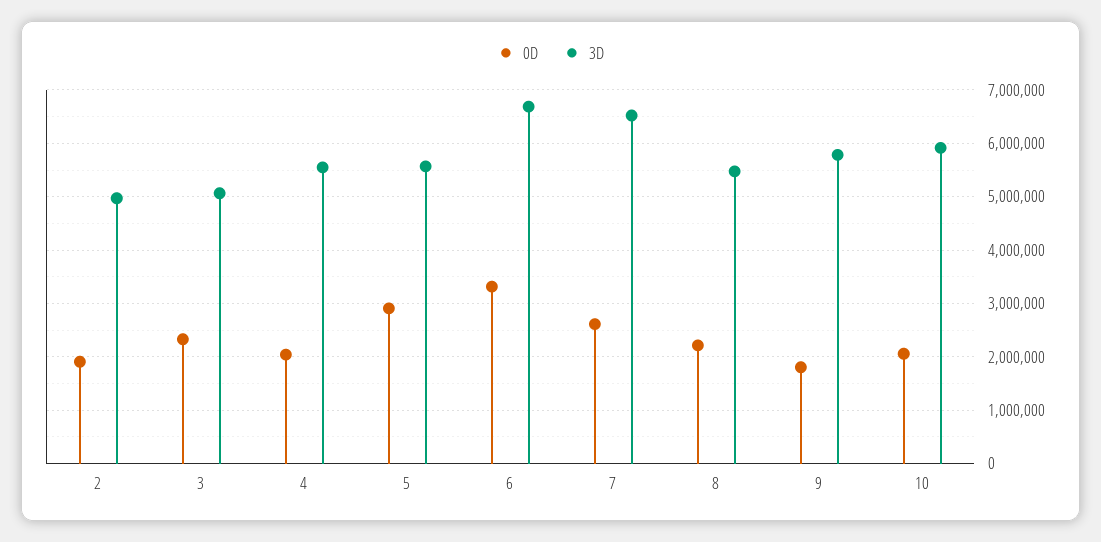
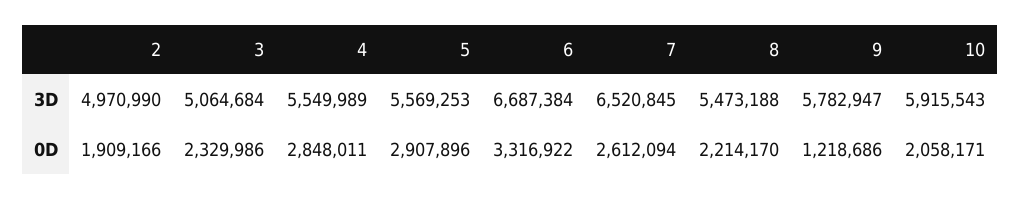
  {
    "0D": {
      "2": 1909166,
      "3": 2329986,
-     "4": 2000000,
+     "4": 2848011,
      "5": 2907896,
      "6": 3316922,
      "7": 2612094,
      "8": 2214170,
-     "9": 1800000,
+     "9": 1218686,
      "10": 2058171
    },
    "3D": {
      "2": 4970990,
      "3": 5064684,
      "4": 5549989,
      "5": 5569253,
      "6": 6687384,
      "7": 6520845,
      "8": 5473188,
      "9": 5782947,
      "10": 5915543
    }
  }

